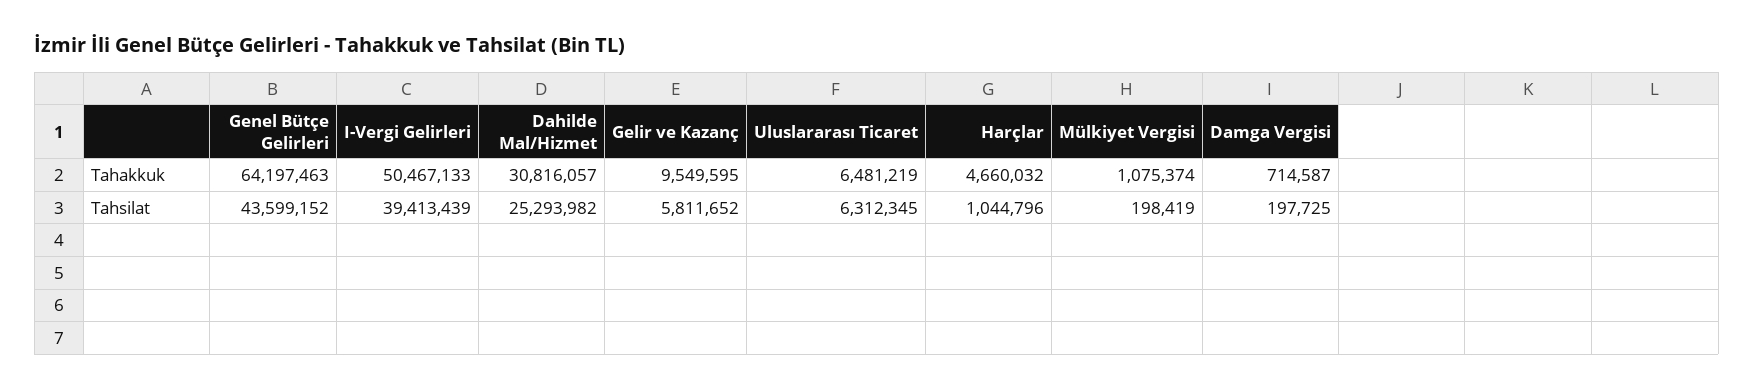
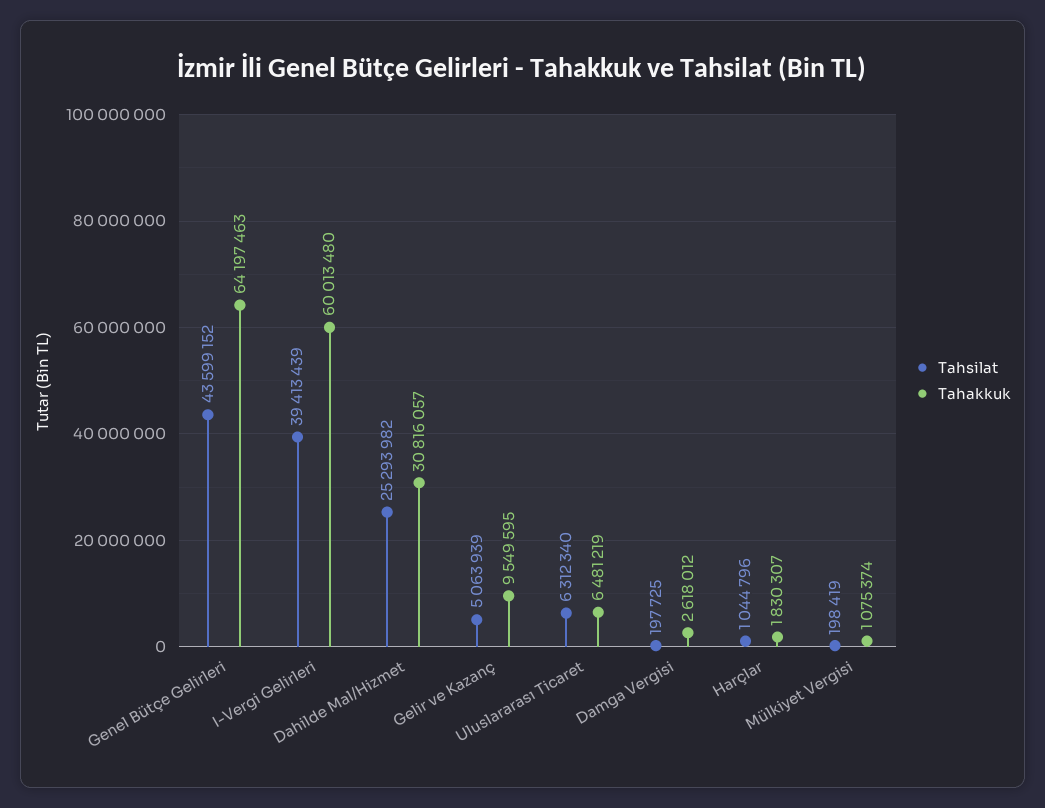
  {
    "Tahakkuk": {
      "Genel Bütçe Gelirleri": 64197463,
-     "I-Vergi Gelirleri": 50467133,
+     "I-Vergi Gelirleri": 60013480,
      "Dahilde Mal/Hizmet": 30816057,
      "Gelir ve Kazanç": 9549595,
      "Uluslararası Ticaret": 6481219,
-     "Harçlar": 4660032,
+     "Harçlar": 1830307,
      "Mülkiyet Vergisi": 1075374,
-     "Damga Vergisi": 714587
+     "Damga Vergisi": 2618012
    },
    "Tahsilat": {
      "Genel Bütçe Gelirleri": 43599152,
      "I-Vergi Gelirleri": 39413439,
      "Dahilde Mal/Hizmet": 25293982,
-     "Gelir ve Kazanç": 5811652,
+     "Gelir ve Kazanç": 5063939,
-     "Uluslararası Ticaret": 6312345,
+     "Uluslararası Ticaret": 6312340,
      "Harçlar": 1044796,
      "Mülkiyet Vergisi": 198419,
      "Damga Vergisi": 197725
    }
  }

